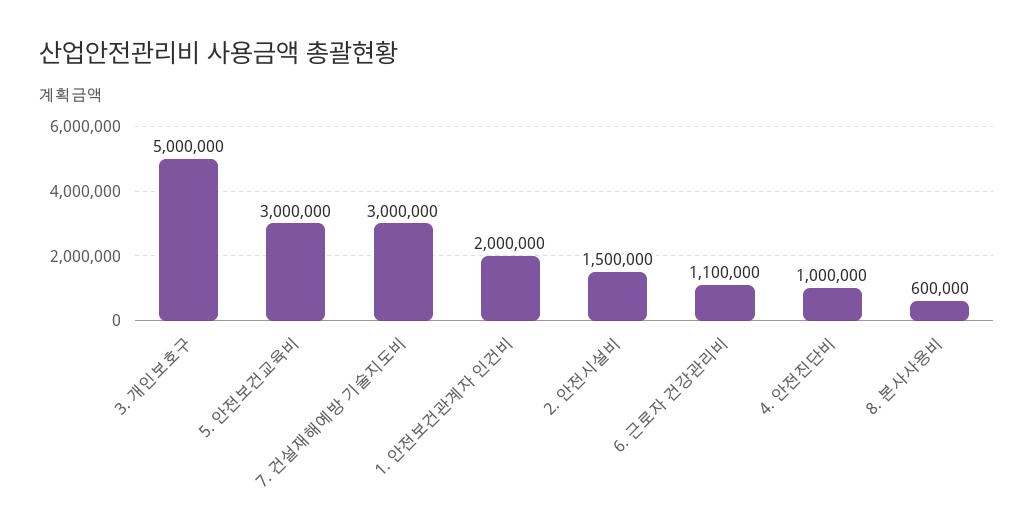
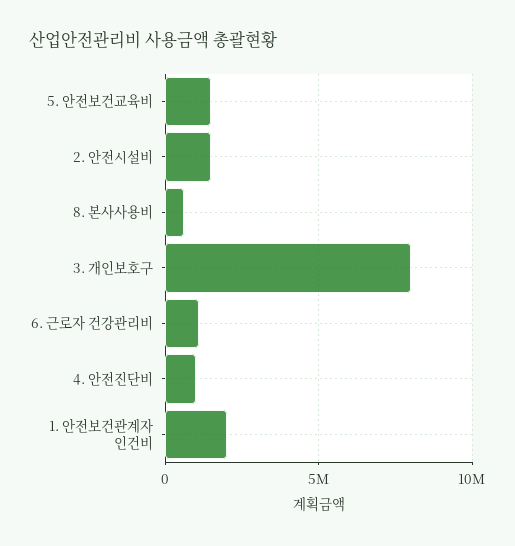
  {
-   "3. 개인보호구": 5000000,
+   "3. 개인보호구": 8000000,
-   "5. 안전보건교육비": 3000000,
+   "5. 안전보건교육비": 1500000,
-   "7. 건설재해예방 기술지도비": 3000000,
    "1. 안전보건관계자 인건비": 2000000,
    "2. 안전시설비": 1500000,
    "6. 근로자 건강관리비": 1100000,
    "4. 안전진단비": 1000000,
    "8. 본사사용비": 600000
  }

